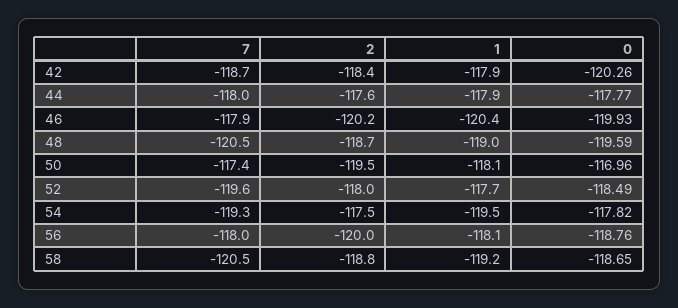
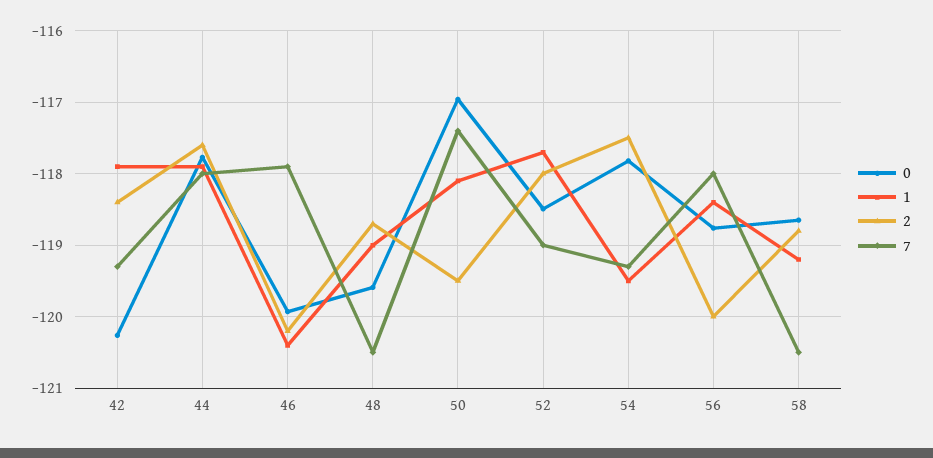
  {
    "7": {
-     "42": -118.7,
+     "42": -119.3,
      "44": -118,
      "46": -117.9,
      "48": -120.5,
      "50": -117.4,
-     "52": -119.6,
+     "52": -119,
      "54": -119.3,
      "56": -118,
      "58": -120.5
    },
    "2": {
      "42": -118.4,
      "44": -117.6,
      "46": -120.2,
      "48": -118.7,
      "50": -119.5,
      "52": -118,
      "54": -117.5,
      "56": -120,
      "58": -118.8
    },
    "1": {
      "42": -117.9,
      "44": -117.9,
      "46": -120.4,
      "48": -119,
      "50": -118.1,
      "52": -117.7,
      "54": -119.5,
-     "56": -118.1,
+     "56": -118.4,
      "58": -119.2
    },
    "0": {
      "42": -120.26,
      "44": -117.77,
      "46": -119.93,
      "48": -119.59,
      "50": -116.96,
      "52": -118.49,
      "54": -117.82,
      "56": -118.76,
      "58": -118.65
    }
  }

